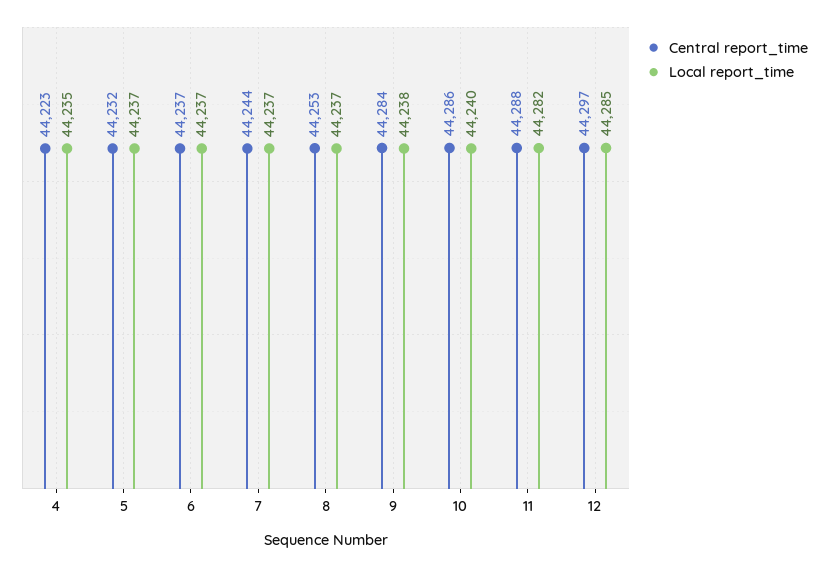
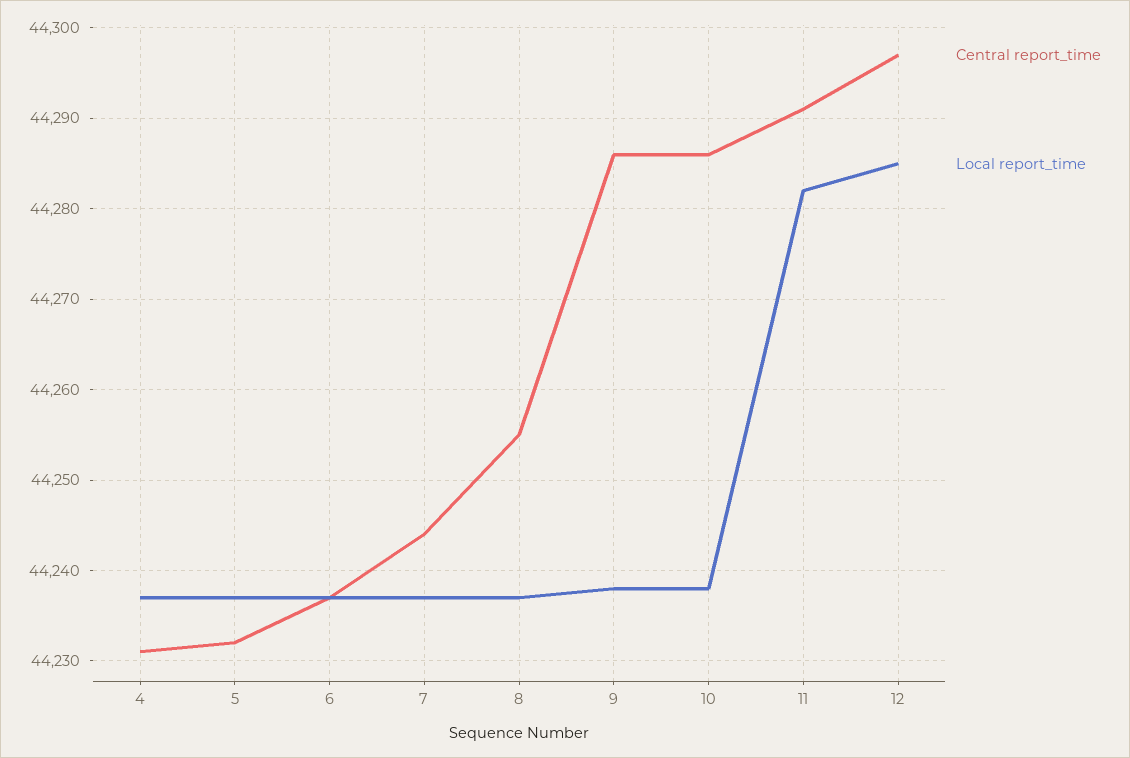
  {
    "Central report_time": {
-     "4": 44223,
+     "4": 44231,
      "5": 44232,
      "6": 44237,
      "7": 44244,
-     "8": 44253,
+     "8": 44255,
-     "9": 44284,
+     "9": 44286,
      "10": 44286,
-     "11": 44288,
+     "11": 44291,
      "12": 44297
    },
    "Local report_time": {
-     "4": 44235,
+     "4": 44237,
      "5": 44237,
      "6": 44237,
      "7": 44237,
      "8": 44237,
      "9": 44238,
-     "10": 44240,
+     "10": 44238,
      "11": 44282,
      "12": 44285
    }
  }

